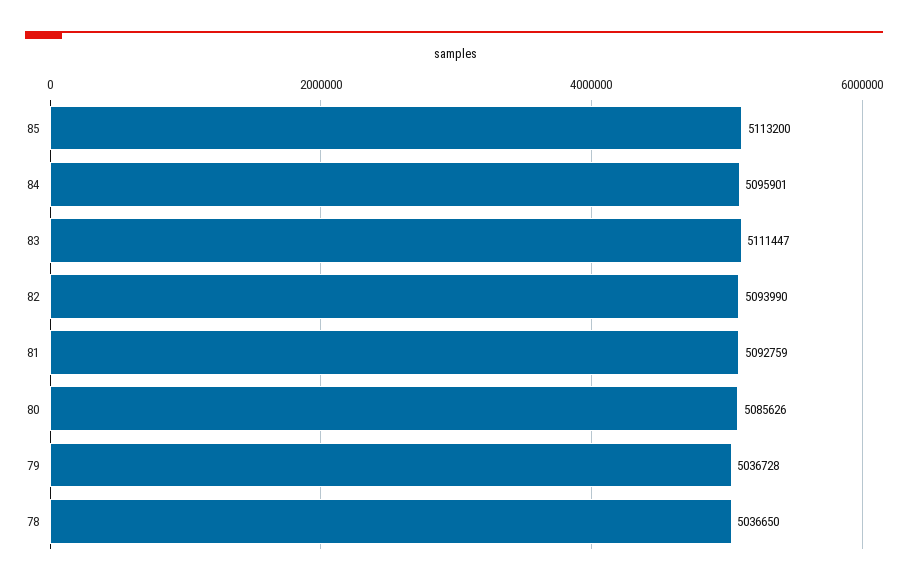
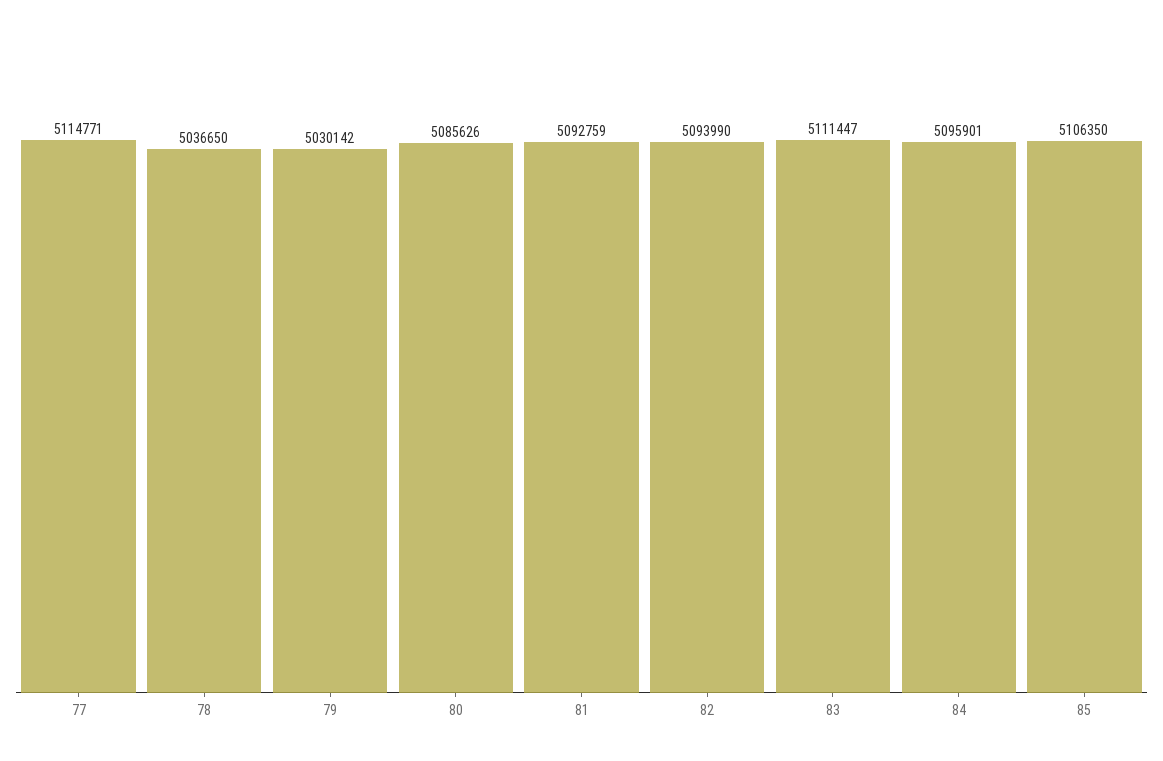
  {
-   "85": 5113200,
+   "85": 5106350,
    "84": 5095901,
    "83": 5111447,
    "82": 5093990,
    "81": 5092759,
    "80": 5085626,
-   "79": 5036728,
+   "79": 5030142,
-   "78": 5036650
+   "78": 5036650,
+   "77": 5114771
  }

